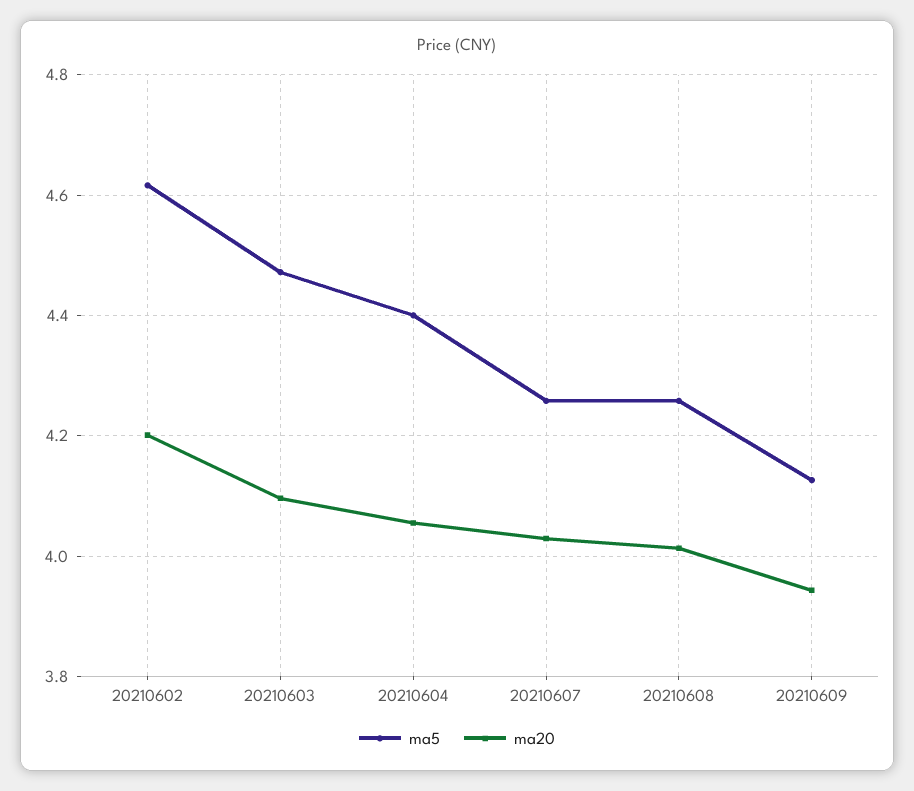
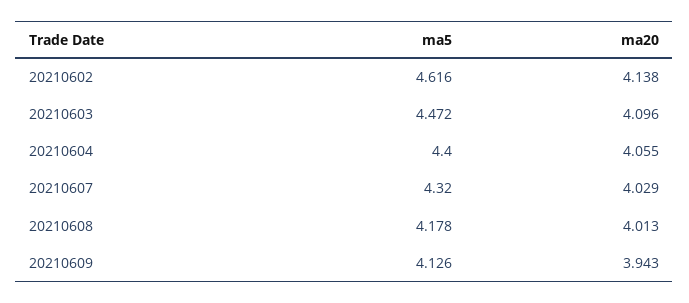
  {
    "ma5": {
      "20210602": 4.616,
      "20210603": 4.472,
      "20210604": 4.4,
-     "20210607": 4.26,
+     "20210607": 4.32,
-     "20210608": 4.26,
+     "20210608": 4.178,
      "20210609": 4.126
    },
    "ma20": {
-     "20210602": 4.2,
+     "20210602": 4.138,
      "20210603": 4.096,
      "20210604": 4.055,
      "20210607": 4.029,
      "20210608": 4.013,
      "20210609": 3.943
    }
  }

